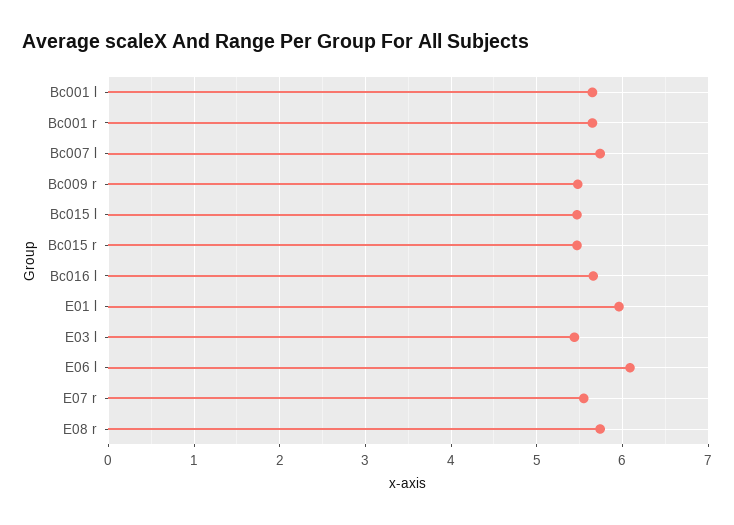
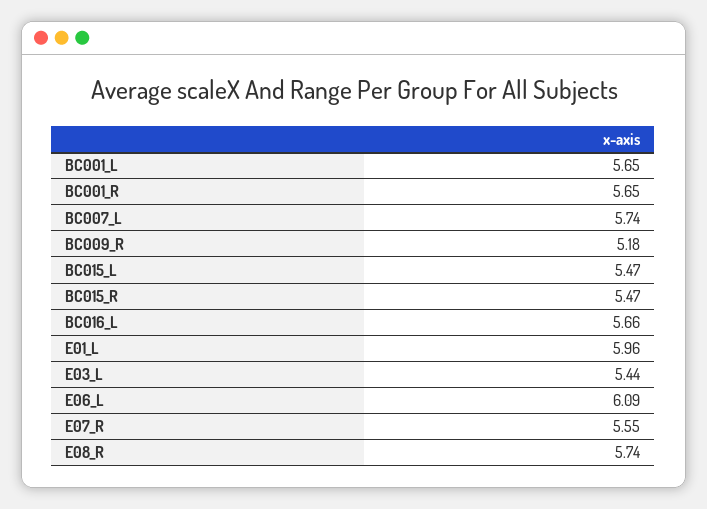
  {
    "Bc001 l": 5.65,
    "Bc001 r": 5.65,
    "Bc007 l": 5.74,
-   "Bc009 r": 5.5,
+   "Bc009 r": 5.18,
    "Bc015 l": 5.47,
    "Bc015 r": 5.47,
    "Bc016 l": 5.66,
    "E01 l": 5.96,
    "E03 l": 5.44,
    "E06 l": 6.09,
    "E07 r": 5.55,
    "E08 r": 5.74
  }

